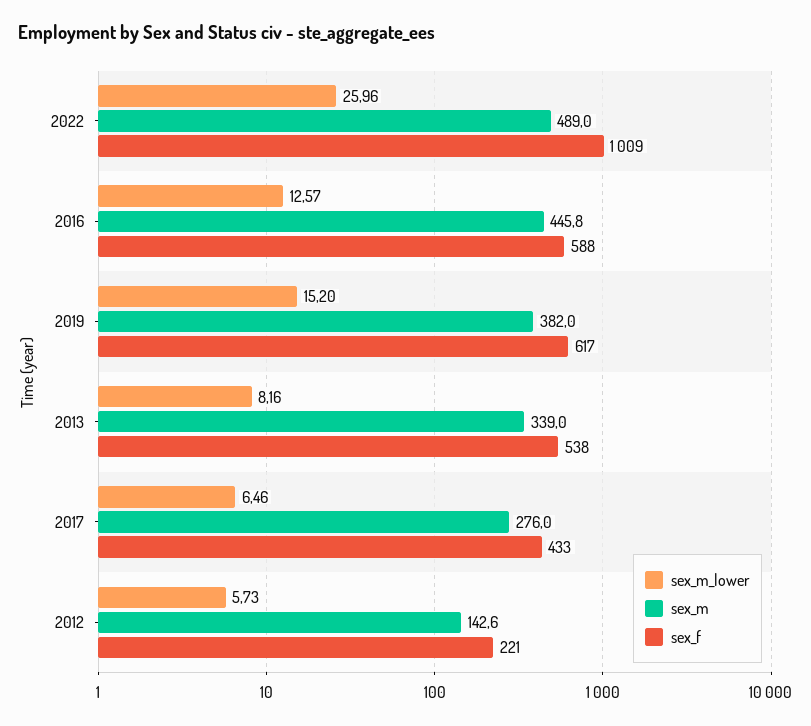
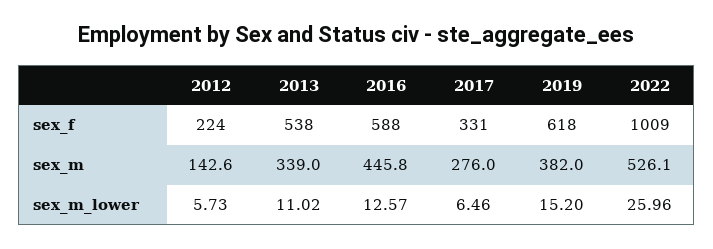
  {
    "sex_m_lower": {
      "2022": 25.96,
      "2016": 12.57,
      "2019": 15.2,
-     "2013": 8.16,
+     "2013": 11.02,
      "2017": 6.46,
      "2012": 5.73
    },
    "sex_m": {
-     "2022": 489,
+     "2022": 526.1,
      "2016": 445.8,
      "2019": 382,
      "2013": 339,
      "2017": 276,
      "2012": 142.6
    },
    "sex_f": {
      "2022": 1009,
      "2016": 588,
-     "2019": 617,
+     "2019": 618,
      "2013": 538,
-     "2017": 433,
+     "2017": 331,
-     "2012": 221
+     "2012": 224
    }
  }

